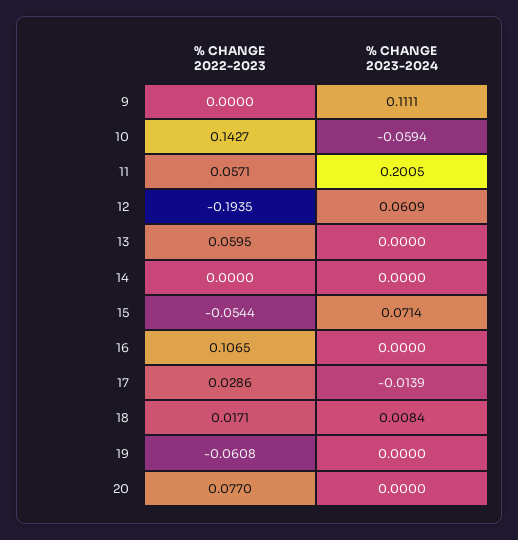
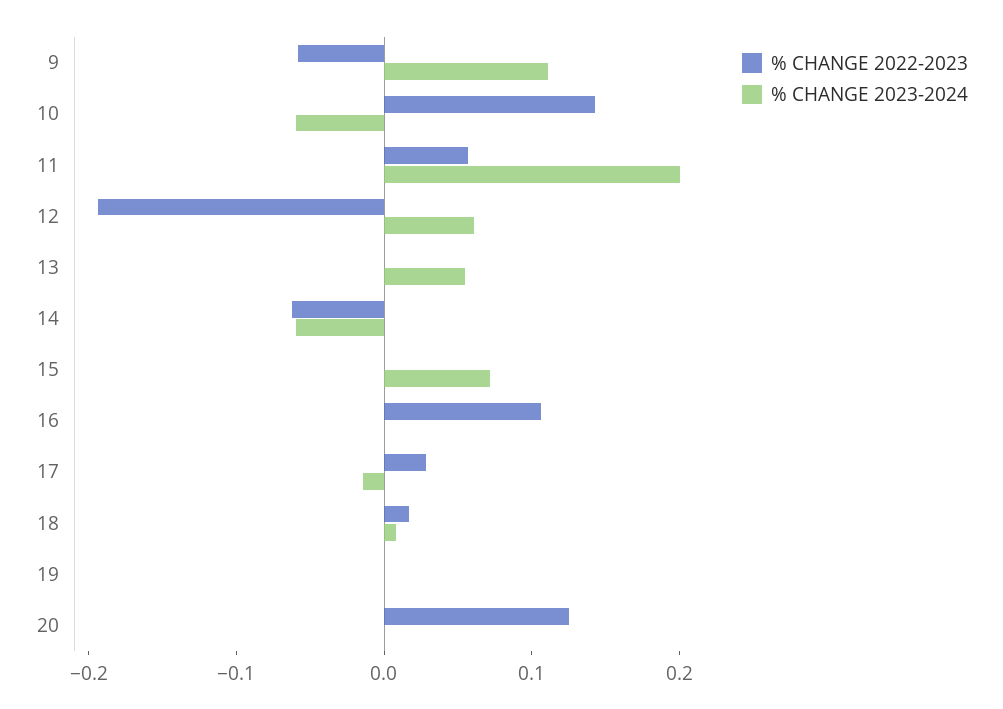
  {
    "% CHANGE 2022-2023": {
-     "9": 0,
+     "9": -0.06,
      "10": 0.1427,
      "11": 0.0571,
      "12": -0.1935,
-     "13": 0.0595,
+     "13": 0,
-     "14": 0,
+     "14": -0.06,
-     "15": -0.0544,
+     "15": 0,
      "16": 0.1065,
      "17": 0.0286,
      "18": 0.0171,
-     "19": -0.0608,
+     "19": 0,
-     "20": 0.077
+     "20": 0.12
    },
    "% CHANGE 2023-2024": {
      "9": 0.1111,
      "10": -0.0594,
      "11": 0.2005,
      "12": 0.0609,
-     "13": 0,
+     "13": 0.06,
-     "14": 0,
+     "14": -0.06,
      "15": 0.0714,
      "16": 0,
      "17": -0.0139,
      "18": 0.0084,
      "19": 0,
      "20": 0
    }
  }

